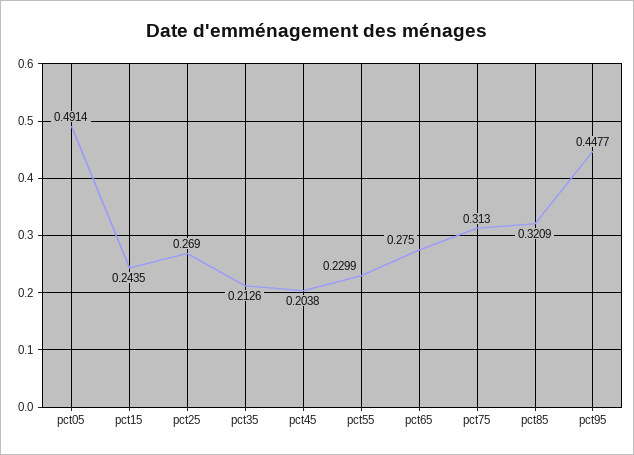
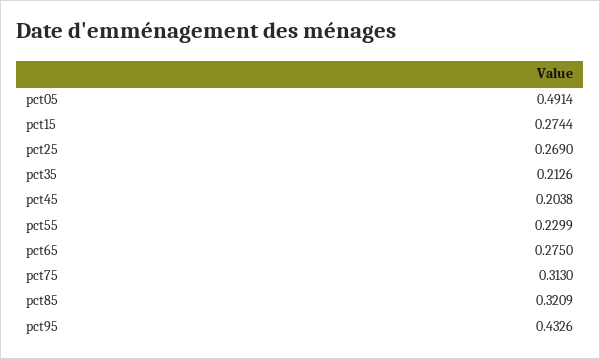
  {
    "pct05": 0.4914,
-   "pct15": 0.2435,
+   "pct15": 0.2744,
    "pct25": 0.269,
    "pct35": 0.2126,
    "pct45": 0.2038,
    "pct55": 0.2299,
    "pct65": 0.275,
    "pct75": 0.313,
    "pct85": 0.3209,
-   "pct95": 0.4477
+   "pct95": 0.4326
  }

